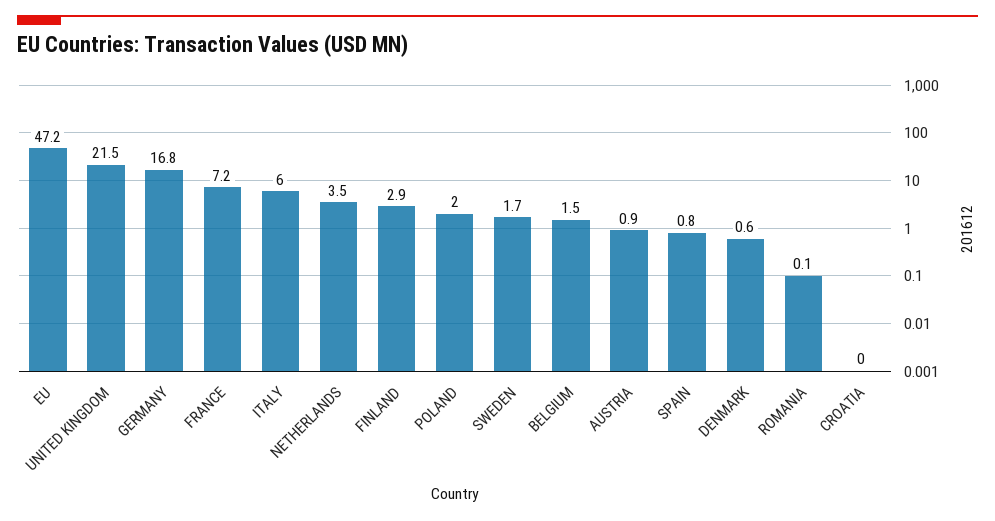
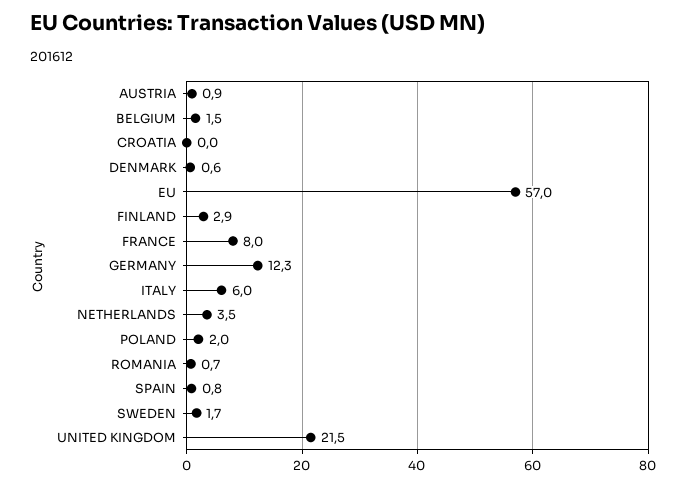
  {
-   "EU": 47.2,
+   "EU": 57,
    "UNITED KINGDOM": 21.5,
-   "GERMANY": 16.8,
+   "GERMANY": 12.3,
-   "FRANCE": 7.2,
+   "FRANCE": 8,
    "ITALY": 6,
    "NETHERLANDS": 3.5,
    "FINLAND": 2.9,
    "POLAND": 2,
    "SWEDEN": 1.7,
    "BELGIUM": 1.5,
    "AUSTRIA": 0.9,
    "SPAIN": 0.8,
    "DENMARK": 0.6,
-   "ROMANIA": 0.1,
+   "ROMANIA": 0.7,
    "CROATIA": 0
  }

